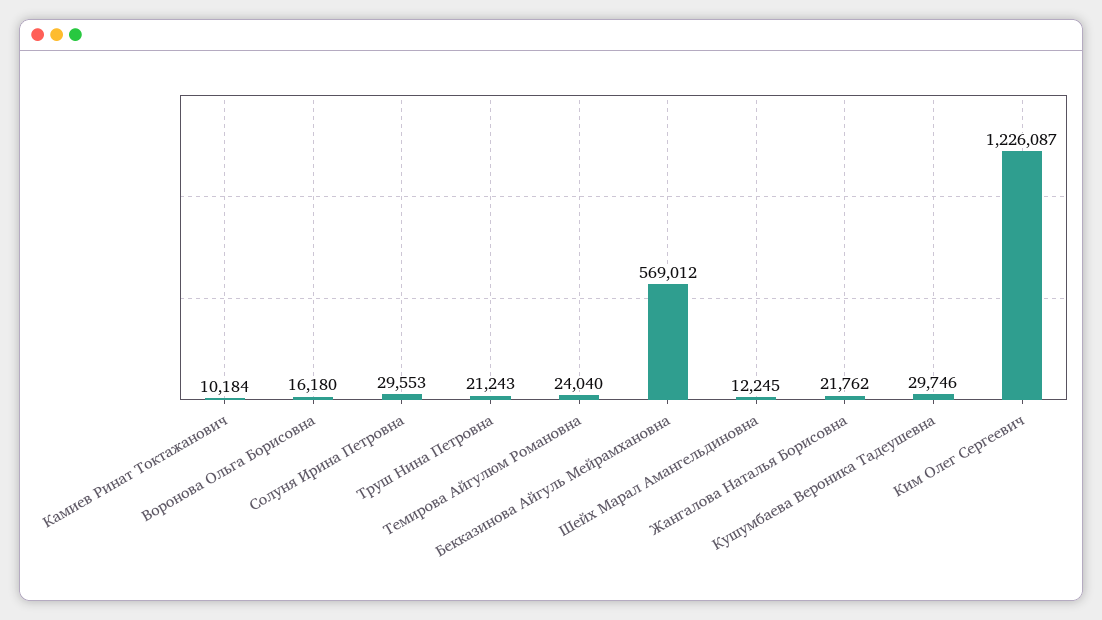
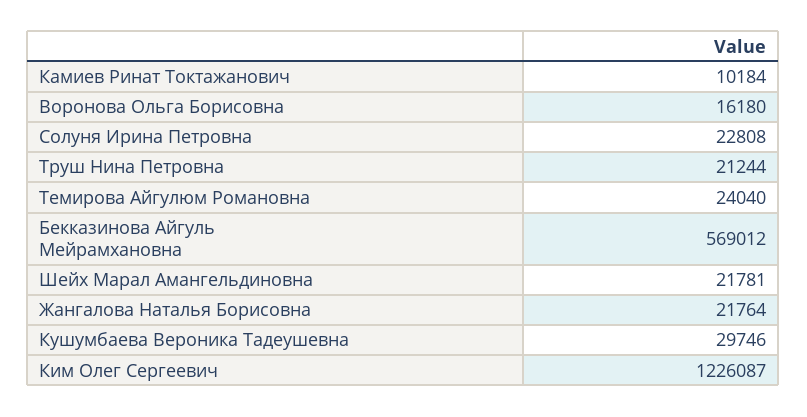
  {
    "Камиев Ринат Токтажанович": 10184,
    "Воронова Ольга Борисовна": 16180,
-   "Солуня Ирина Петровна": 29553,
+   "Солуня Ирина Петровна": 22808,
-   "Труш Нина Петровна": 21243,
+   "Труш Нина Петровна": 21244,
    "Темирова Айгулюм Романовна": 24040,
    "Бекказинова Айгуль Мейрамхановна": 569012,
-   "Шейх Марал Амангельдиновна": 12245,
+   "Шейх Марал Амангельдиновна": 21781,
-   "Жангалова Наталья Борисовна": 21762,
+   "Жангалова Наталья Борисовна": 21764,
    "Кушумбаева Вероника Тадеушевна": 29746,
    "Ким Олег Сергеевич": 1226087
  }

